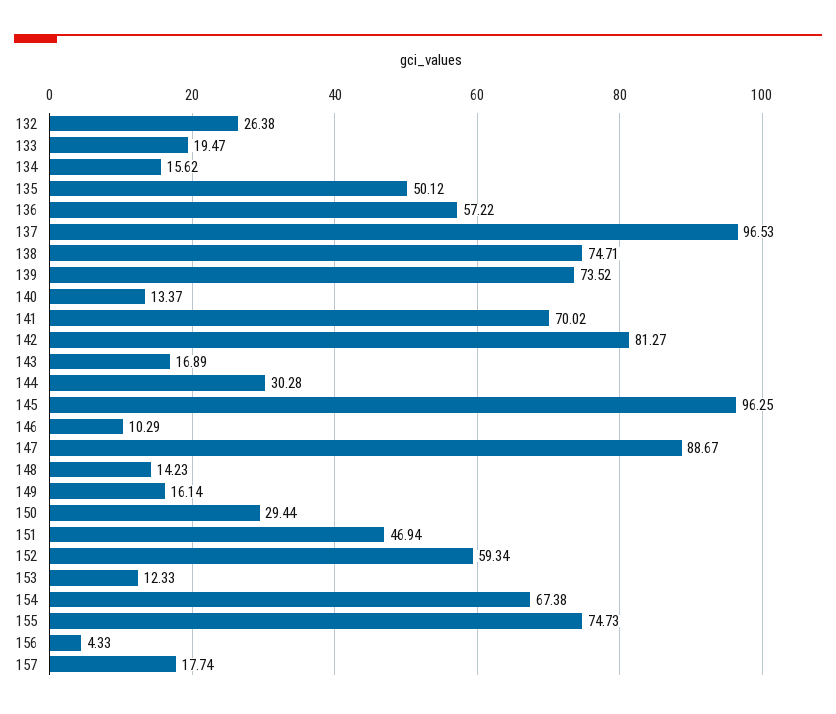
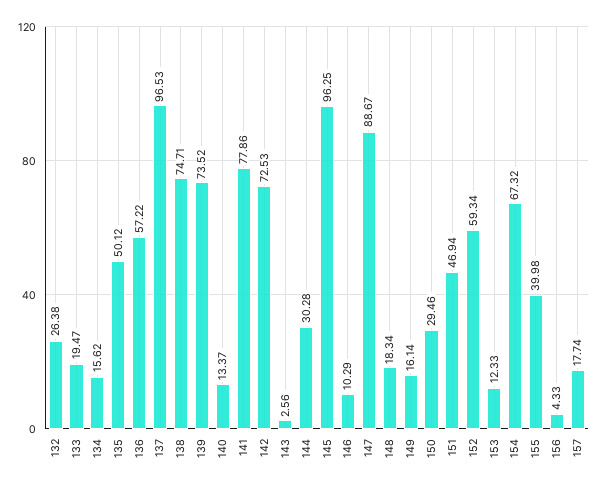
  {
    "132": 26.38,
    "133": 19.47,
    "134": 15.62,
    "135": 50.12,
    "136": 57.22,
    "137": 96.53,
    "138": 74.71,
    "139": 73.52,
    "140": 13.37,
-   "141": 70.02,
+   "141": 77.86,
-   "142": 81.27,
+   "142": 72.53,
-   "143": 16.89,
+   "143": 2.56,
    "144": 30.28,
    "145": 96.25,
    "146": 10.29,
    "147": 88.67,
-   "148": 14.23,
+   "148": 18.34,
    "149": 16.14,
-   "150": 29.44,
+   "150": 29.46,
    "151": 46.94,
    "152": 59.34,
    "153": 12.33,
-   "154": 67.38,
+   "154": 67.32,
-   "155": 74.73,
+   "155": 39.98,
    "156": 4.33,
    "157": 17.74
  }

